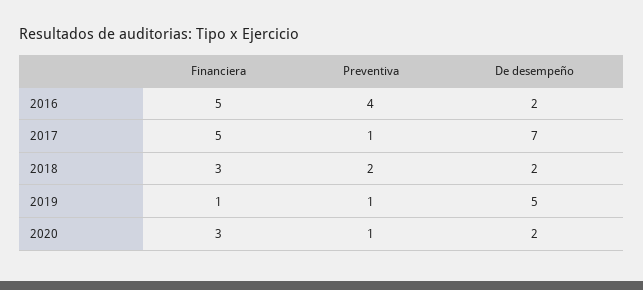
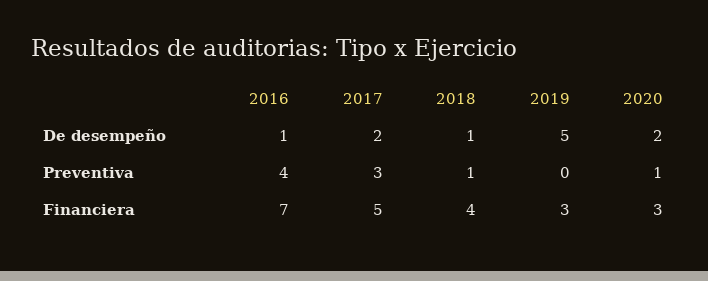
  {
    "Financiera": {
-     "2016": 5,
+     "2016": 7,
      "2017": 5,
-     "2018": 3,
+     "2018": 4,
-     "2019": 1,
+     "2019": 3,
      "2020": 3
    },
    "Preventiva": {
      "2016": 4,
-     "2017": 1,
+     "2017": 3,
-     "2018": 2,
+     "2018": 1,
-     "2019": 1,
+     "2019": 0,
      "2020": 1
    },
    "De desempeño": {
-     "2016": 2,
+     "2016": 1,
-     "2017": 7,
+     "2017": 2,
-     "2018": 2,
+     "2018": 1,
      "2019": 5,
      "2020": 2
    }
  }

